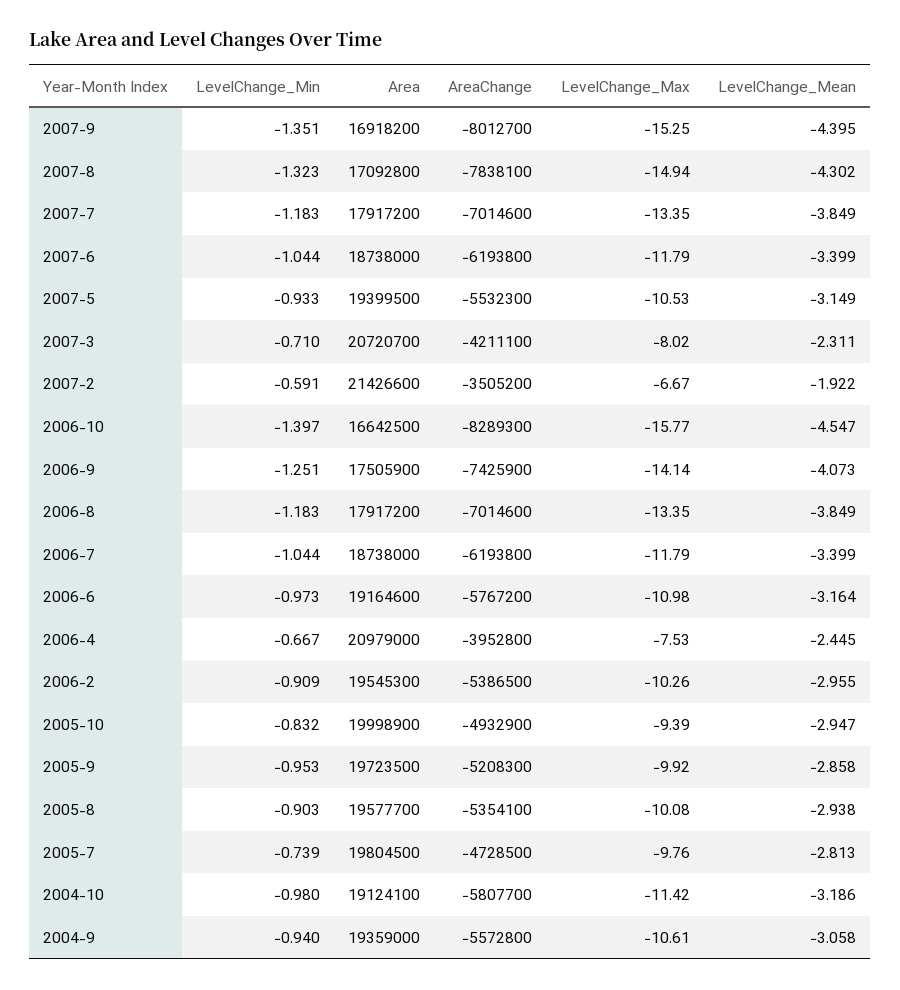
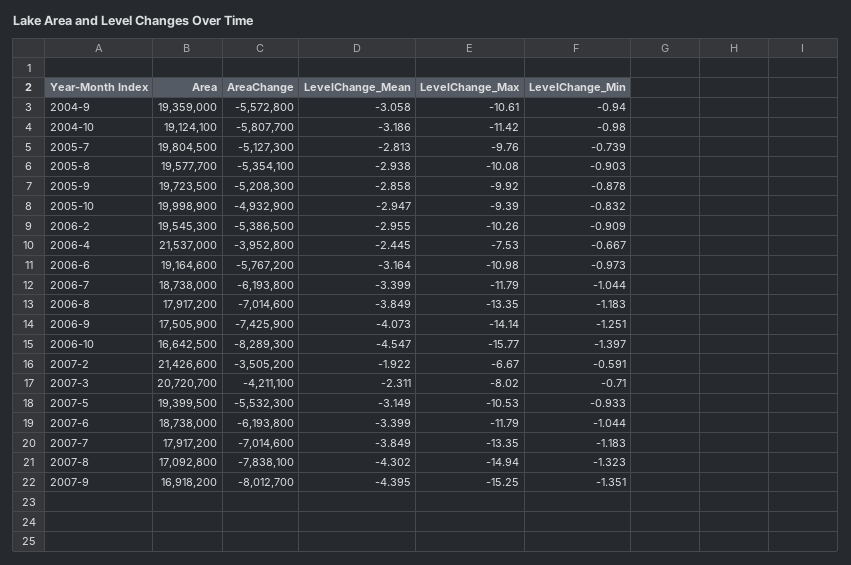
  {
    "LevelChange_Min": {
      "2007-9": -1.351,
      "2007-8": -1.323,
      "2007-7": -1.183,
      "2007-6": -1.044,
      "2007-5": -0.933,
      "2007-3": -0.71,
      "2007-2": -0.591,
      "2006-10": -1.397,
      "2006-9": -1.251,
      "2006-8": -1.183,
      "2006-7": -1.044,
      "2006-6": -0.973,
      "2006-4": -0.667,
      "2006-2": -0.909,
      "2005-10": -0.832,
-     "2005-9": -0.953,
+     "2005-9": -0.878,
      "2005-8": -0.903,
      "2005-7": -0.739,
      "2004-10": -0.98,
      "2004-9": -0.94
    },
    "Area": {
      "2007-9": 16918200,
      "2007-8": 17092800,
      "2007-7": 17917200,
      "2007-6": 18738000,
      "2007-5": 19399500,
      "2007-3": 20720700,
      "2007-2": 21426600,
      "2006-10": 16642500,
      "2006-9": 17505900,
      "2006-8": 17917200,
      "2006-7": 18738000,
      "2006-6": 19164600,
-     "2006-4": 20979000,
+     "2006-4": 21537000,
      "2006-2": 19545300,
      "2005-10": 19998900,
      "2005-9": 19723500,
      "2005-8": 19577700,
      "2005-7": 19804500,
      "2004-10": 19124100,
      "2004-9": 19359000
    },
    "AreaChange": {
      "2007-9": -8012700,
      "2007-8": -7838100,
      "2007-7": -7014600,
      "2007-6": -6193800,
      "2007-5": -5532300,
      "2007-3": -4211100,
      "2007-2": -3505200,
      "2006-10": -8289300,
      "2006-9": -7425900,
      "2006-8": -7014600,
      "2006-7": -6193800,
      "2006-6": -5767200,
      "2006-4": -3952800,
      "2006-2": -5386500,
      "2005-10": -4932900,
      "2005-9": -5208300,
      "2005-8": -5354100,
-     "2005-7": -4728500,
+     "2005-7": -5127300,
      "2004-10": -5807700,
      "2004-9": -5572800
    },
    "LevelChange_Max": {
      "2007-9": -15.25,
      "2007-8": -14.94,
      "2007-7": -13.35,
      "2007-6": -11.79,
      "2007-5": -10.53,
      "2007-3": -8.02,
      "2007-2": -6.67,
      "2006-10": -15.77,
      "2006-9": -14.14,
      "2006-8": -13.35,
      "2006-7": -11.79,
      "2006-6": -10.98,
      "2006-4": -7.53,
      "2006-2": -10.26,
      "2005-10": -9.39,
      "2005-9": -9.92,
      "2005-8": -10.08,
      "2005-7": -9.76,
      "2004-10": -11.42,
      "2004-9": -10.61
    },
    "LevelChange_Mean": {
      "2007-9": -4.395,
      "2007-8": -4.302,
      "2007-7": -3.849,
      "2007-6": -3.399,
      "2007-5": -3.149,
      "2007-3": -2.311,
      "2007-2": -1.922,
      "2006-10": -4.547,
      "2006-9": -4.073,
      "2006-8": -3.849,
      "2006-7": -3.399,
      "2006-6": -3.164,
      "2006-4": -2.445,
      "2006-2": -2.955,
      "2005-10": -2.947,
      "2005-9": -2.858,
      "2005-8": -2.938,
      "2005-7": -2.813,
      "2004-10": -3.186,
      "2004-9": -3.058
    }
  }

